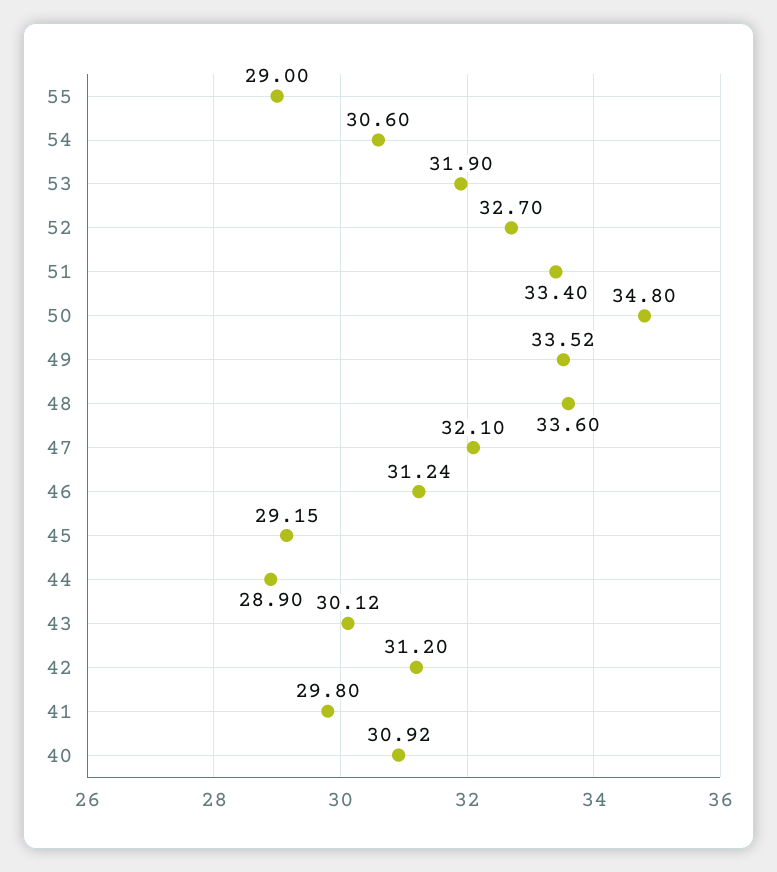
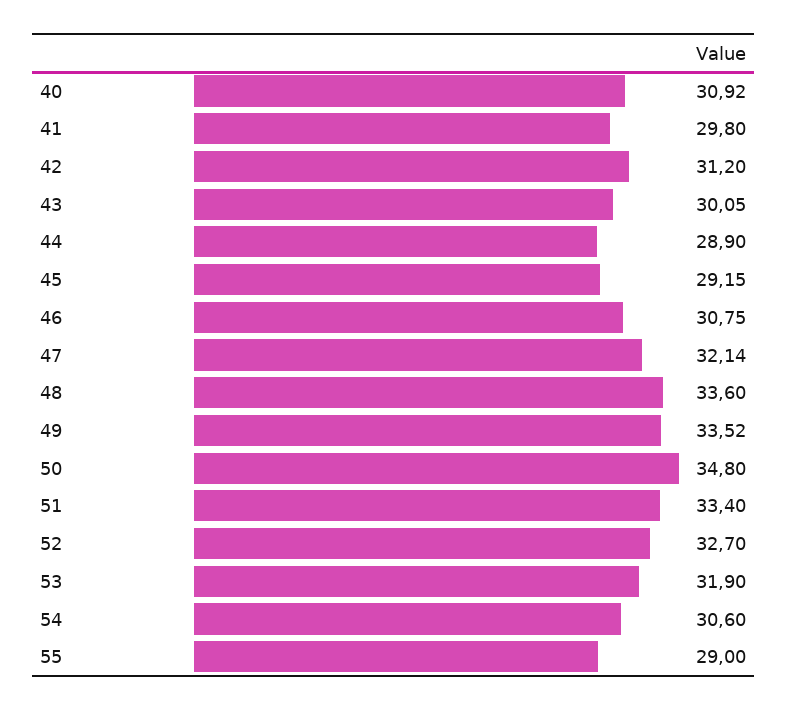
  {
    "55": 29,
    "54": 30.6,
    "53": 31.9,
    "52": 32.7,
    "51": 33.4,
    "50": 34.8,
    "49": 33.52,
    "48": 33.6,
-   "47": 32.1,
+   "47": 32.14,
-   "46": 31.24,
+   "46": 30.75,
    "45": 29.15,
    "44": 28.9,
-   "43": 30.12,
+   "43": 30.05,
    "42": 31.2,
    "41": 29.8,
    "40": 30.92
  }

